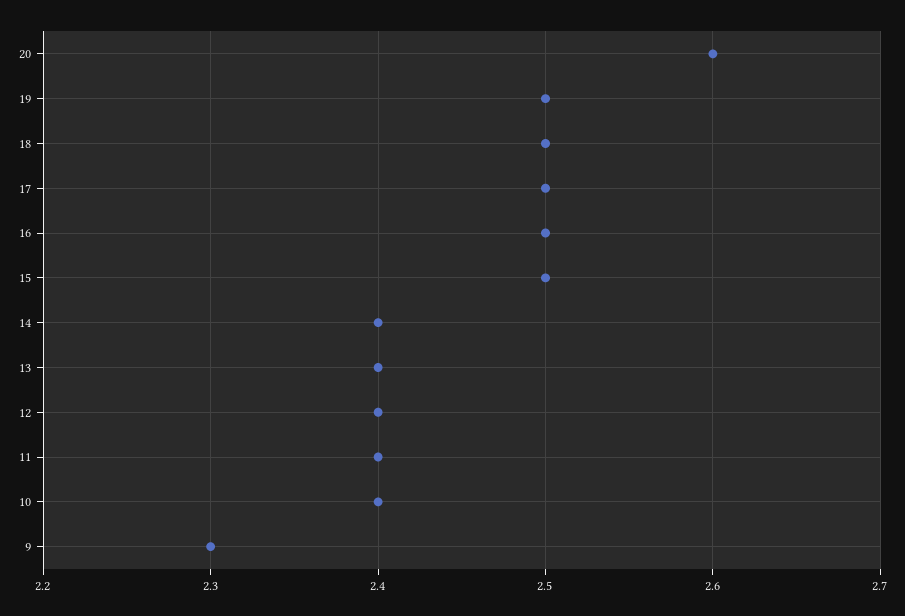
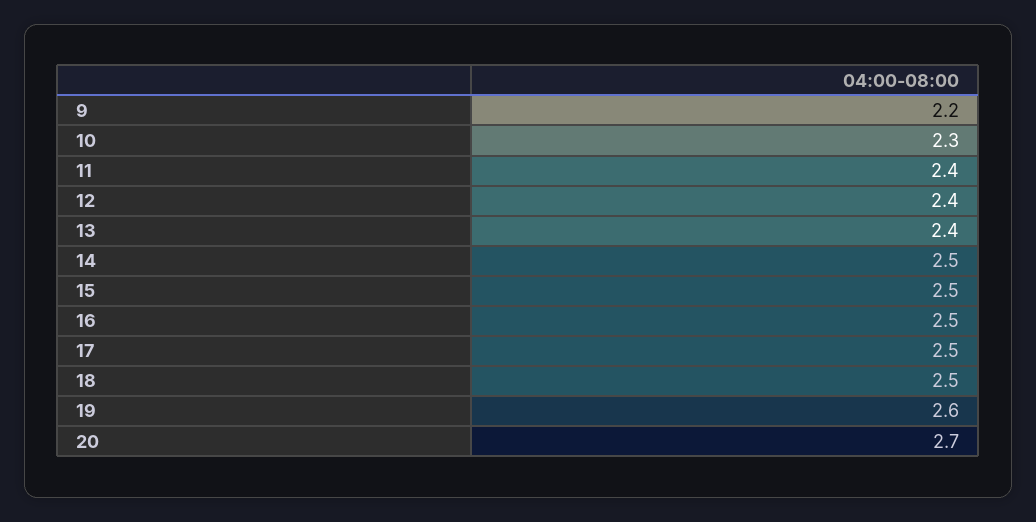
  {
-   "20": 2.6,
+   "20": 2.7,
-   "19": 2.5,
+   "19": 2.6,
    "18": 2.5,
    "17": 2.5,
    "16": 2.5,
    "15": 2.5,
-   "14": 2.4,
+   "14": 2.5,
    "13": 2.4,
    "12": 2.4,
    "11": 2.4,
-   "10": 2.4,
+   "10": 2.3,
-   "9": 2.3
+   "9": 2.2
  }

